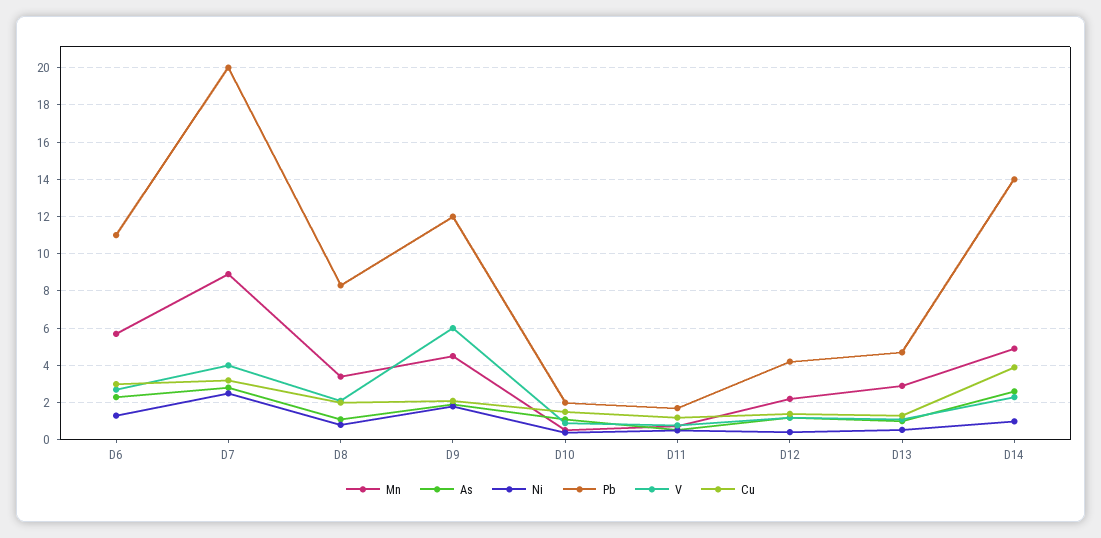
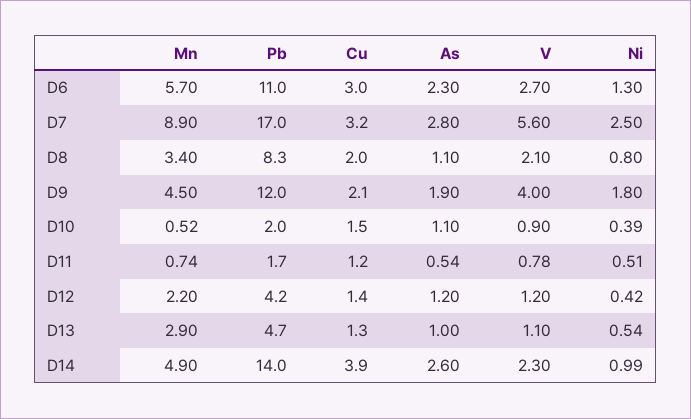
  {
    "Mn": {
      "D6": 5.7,
      "D7": 8.9,
      "D8": 3.4,
      "D9": 4.5,
      "D10": 0.52,
      "D11": 0.74,
      "D12": 2.2,
      "D13": 2.9,
      "D14": 4.9
    },
    "As": {
      "D6": 2.3,
      "D7": 2.8,
      "D8": 1.1,
      "D9": 1.9,
      "D10": 1.1,
      "D11": 0.54,
      "D12": 1.2,
      "D13": 1,
      "D14": 2.6
    },
    "Ni": {
      "D6": 1.3,
      "D7": 2.5,
      "D8": 0.8,
      "D9": 1.8,
      "D10": 0.39,
      "D11": 0.51,
      "D12": 0.42,
      "D13": 0.54,
      "D14": 0.99
    },
    "Pb": {
      "D6": 11,
-     "D7": 20,
+     "D7": 17,
      "D8": 8.3,
      "D9": 12,
      "D10": 2,
      "D11": 1.7,
      "D12": 4.2,
      "D13": 4.7,
      "D14": 14
    },
    "V": {
      "D6": 2.7,
-     "D7": 4,
+     "D7": 5.6,
      "D8": 2.1,
-     "D9": 6,
+     "D9": 4,
      "D10": 0.9,
      "D11": 0.78,
      "D12": 1.2,
      "D13": 1.1,
      "D14": 2.3
    },
    "Cu": {
      "D6": 3,
      "D7": 3.2,
      "D8": 2,
      "D9": 2.1,
      "D10": 1.5,
      "D11": 1.2,
      "D12": 1.4,
      "D13": 1.3,
      "D14": 3.9
    }
  }

